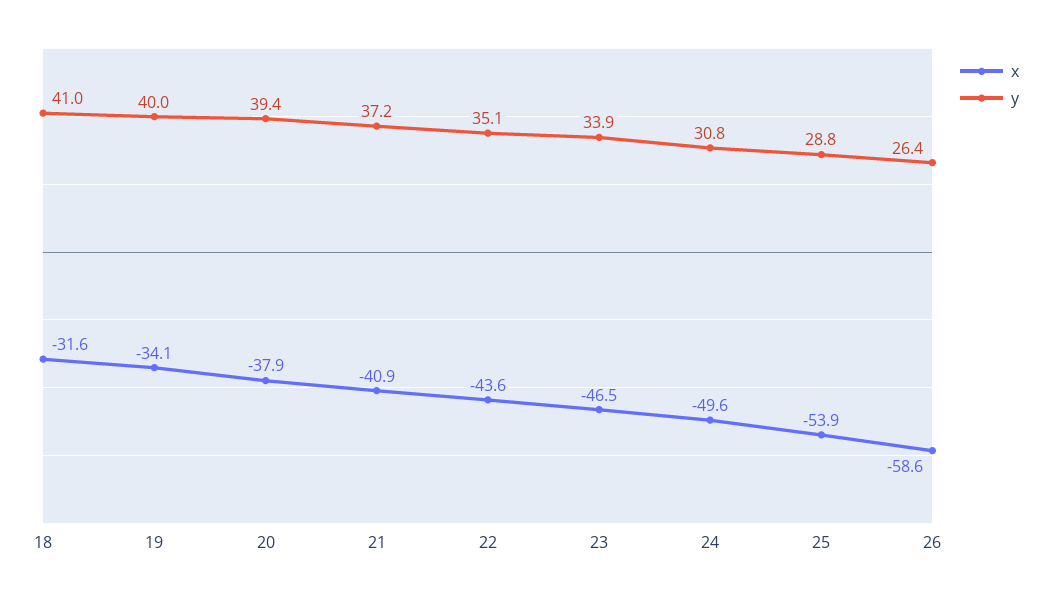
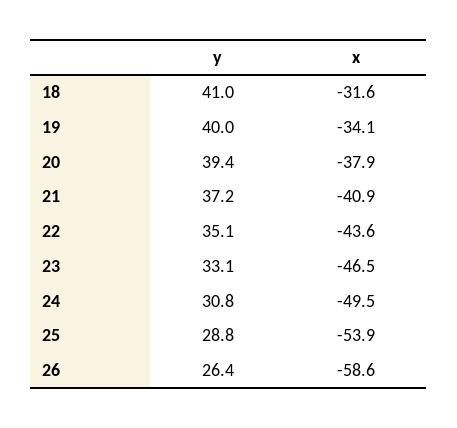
  {
    "x": {
      "18": -31.6,
      "19": -34.1,
      "20": -37.9,
      "21": -40.9,
      "22": -43.6,
      "23": -46.5,
-     "24": -49.6,
+     "24": -49.5,
      "25": -53.9,
      "26": -58.6
    },
    "y": {
      "18": 41,
      "19": 40,
      "20": 39.4,
      "21": 37.2,
      "22": 35.1,
-     "23": 33.9,
+     "23": 33.1,
      "24": 30.8,
      "25": 28.8,
      "26": 26.4
    }
  }

